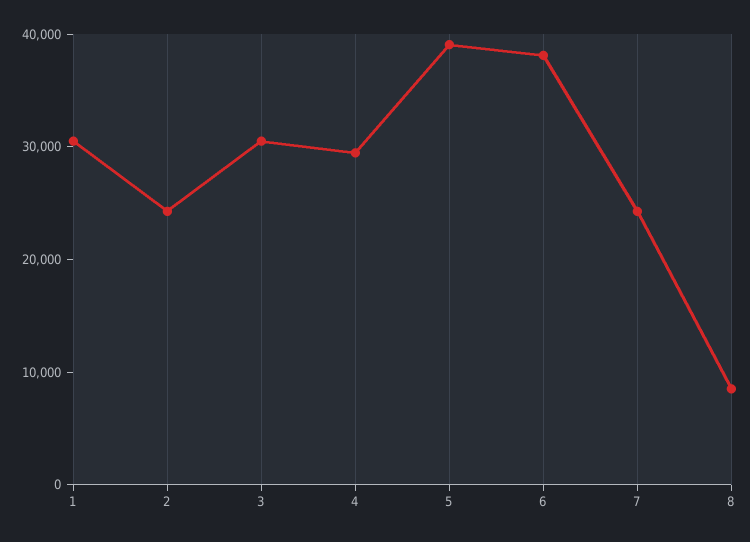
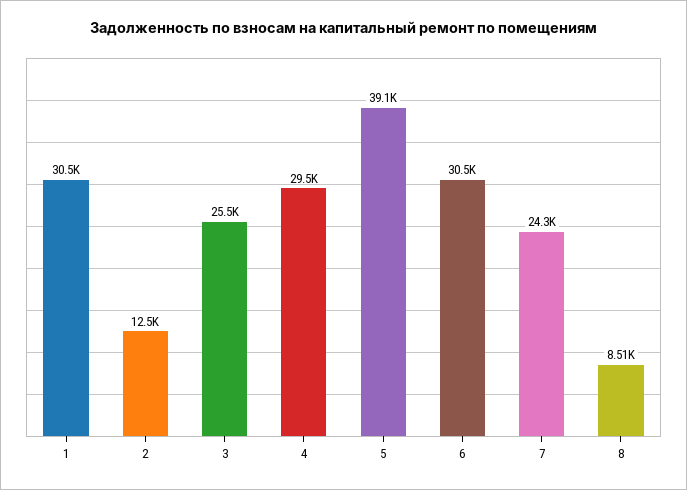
  {
    "1": 30500,
-   "2": 24000,
+   "2": 12500,
-   "3": 30000,
+   "3": 25500,
    "4": 29500,
    "5": 39100,
-   "6": 38000,
+   "6": 30500,
    "7": 24300,
    "8": 8510
  }

